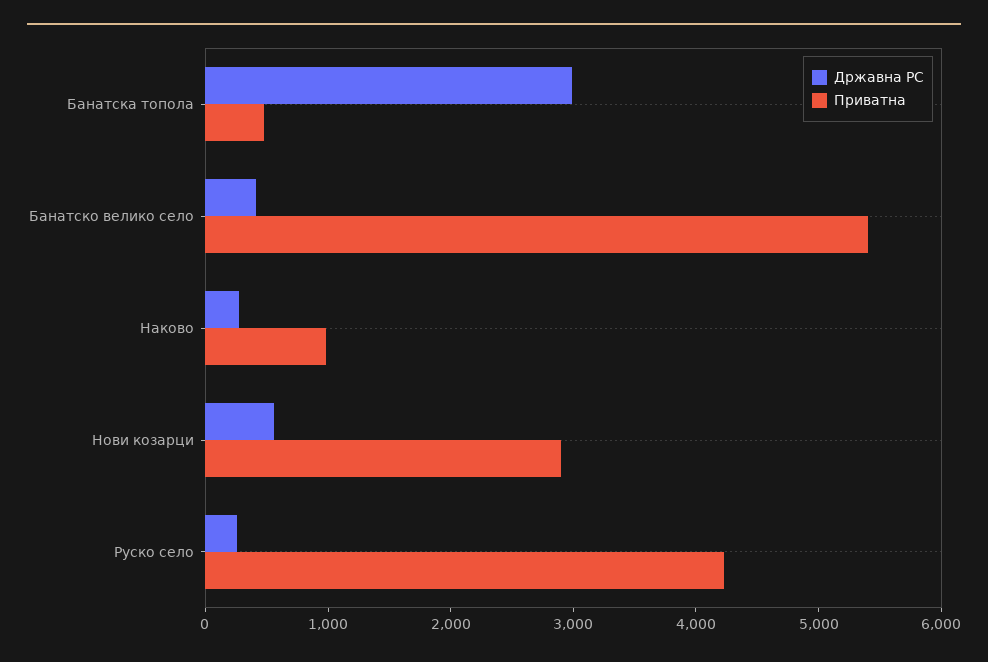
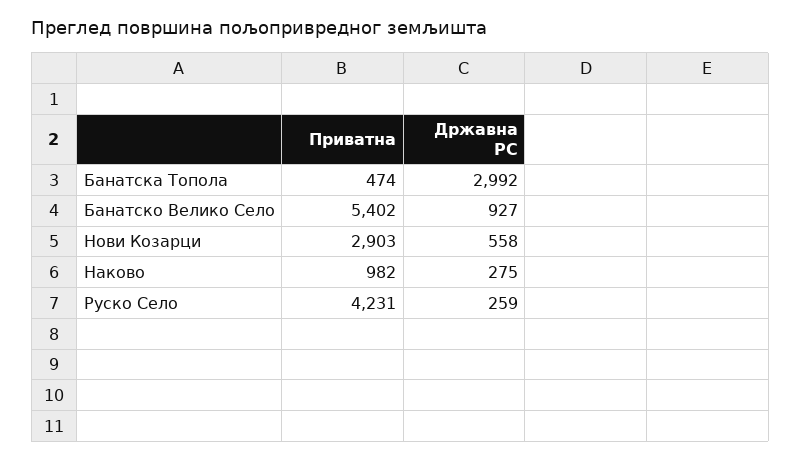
  {
    "Државна РС": {
      "Банатска топола": 2992,
-     "Банатско велико село": 400,
+     "Банатско велико село": 927,
      "Наково": 275,
      "Нови козарци": 558,
      "Руско село": 259
    },
    "Приватна": {
      "Банатска топола": 474,
      "Банатско велико село": 5402,
      "Наково": 982,
      "Нови козарци": 2903,
      "Руско село": 4231
    }
  }

